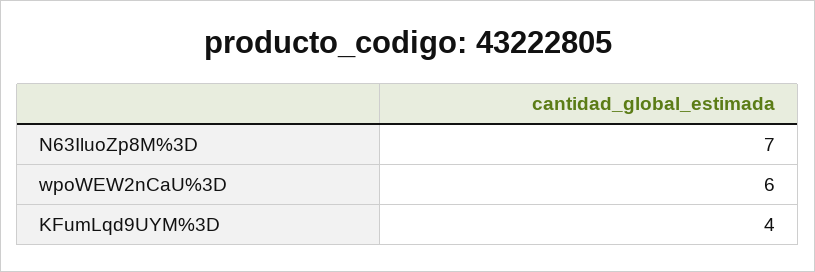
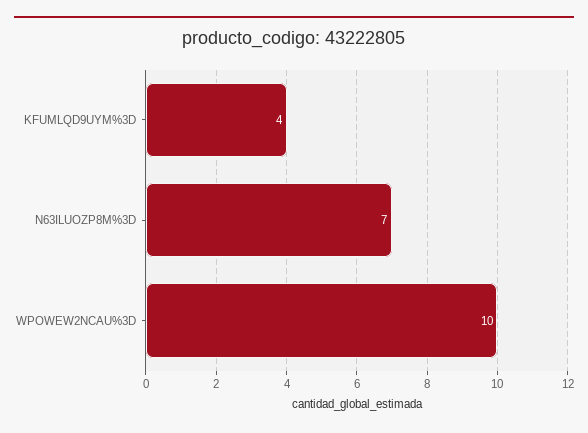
  {
    "N63IluoZp8M%3D": 7,
-   "wpoWEW2nCaU%3D": 6,
+   "wpoWEW2nCaU%3D": 10,
    "KFumLqd9UYM%3D": 4
  }

